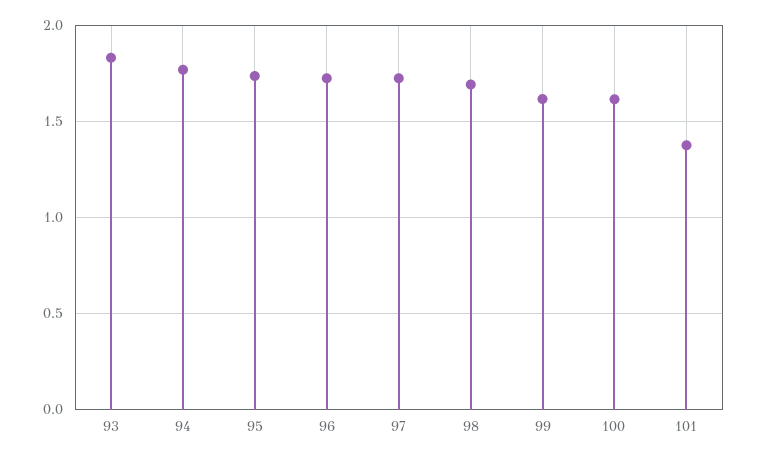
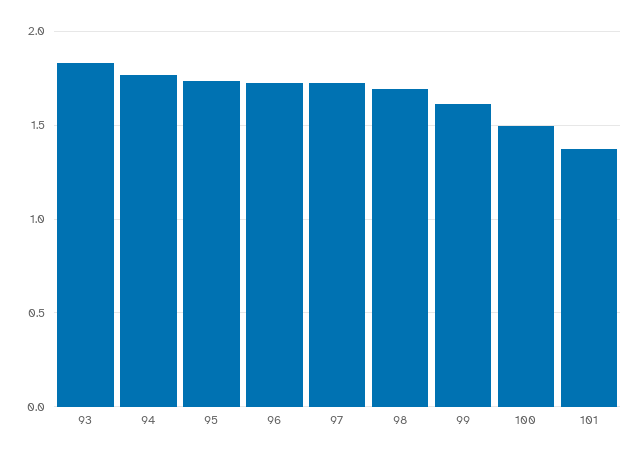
  {
    "93": 1.85,
    "94": 1.75,
    "95": 1.75,
    "96": 1.7,
    "97": 1.7,
    "98": 1.7,
    "99": 1.6,
-   "100": 1.6,
+   "100": 1.5,
    "101": 1.4
  }

